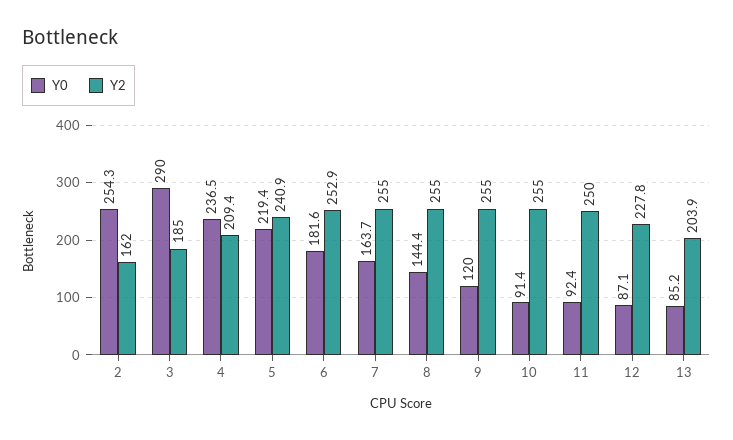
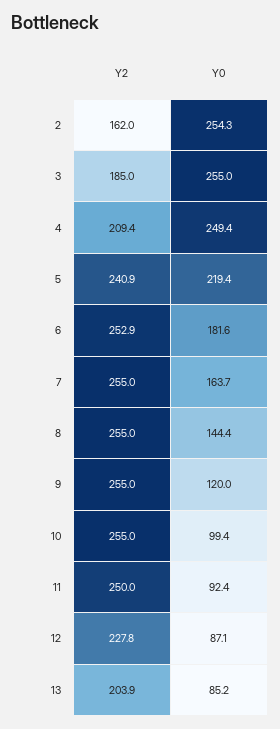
  {
    "Y0": {
      "2": 254.3,
-     "3": 290,
+     "3": 255,
-     "4": 236.5,
+     "4": 249.4,
      "5": 219.4,
      "6": 181.6,
      "7": 163.7,
      "8": 144.4,
      "9": 120,
-     "10": 91.4,
+     "10": 99.4,
      "11": 92.4,
      "12": 87.1,
      "13": 85.2
    },
    "Y2": {
      "2": 162,
      "3": 185,
      "4": 209.4,
      "5": 240.9,
      "6": 252.9,
      "7": 255,
      "8": 255,
      "9": 255,
      "10": 255,
      "11": 250,
      "12": 227.8,
      "13": 203.9
    }
  }

